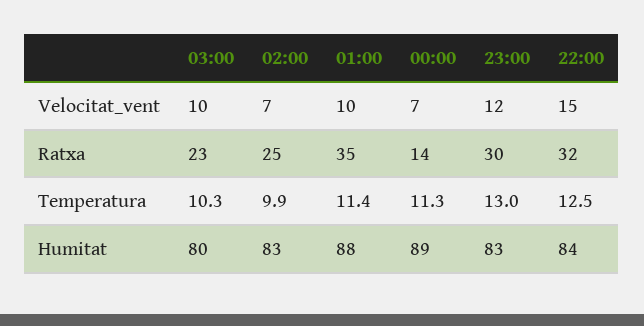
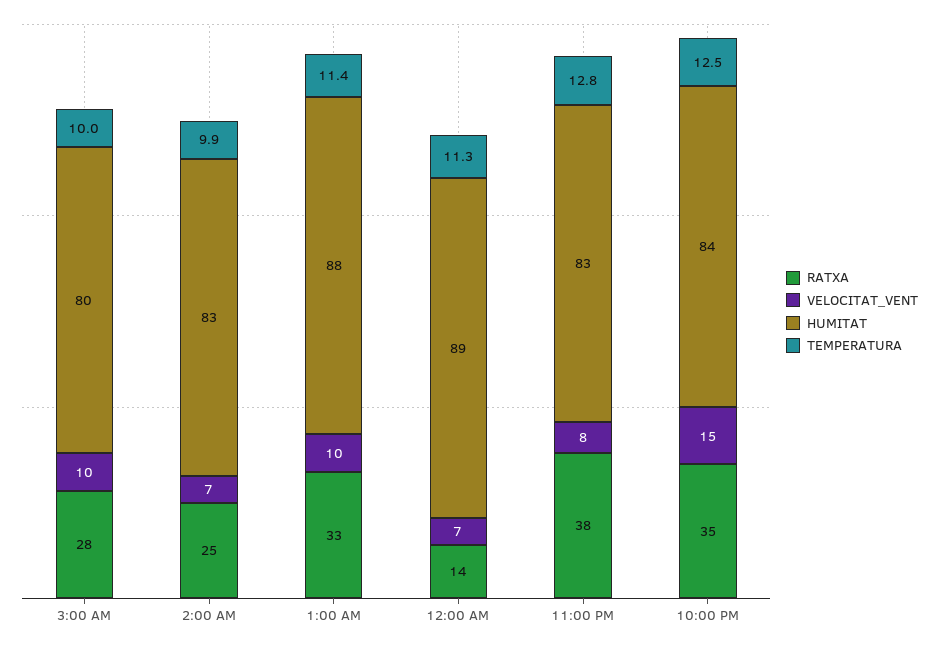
  {
    "Velocitat_vent": {
      "03:00": 10,
      "02:00": 7,
      "01:00": 10,
      "00:00": 7,
-     "23:00": 12,
+     "23:00": 8,
      "22:00": 15
    },
    "Ratxa": {
-     "03:00": 23,
+     "03:00": 28,
      "02:00": 25,
-     "01:00": 35,
+     "01:00": 33,
      "00:00": 14,
-     "23:00": 30,
+     "23:00": 38,
-     "22:00": 32
+     "22:00": 35
    },
    "Temperatura": {
-     "03:00": 10.3,
+     "03:00": 10,
      "02:00": 9.9,
      "01:00": 11.4,
      "00:00": 11.3,
-     "23:00": 13,
+     "23:00": 12.8,
      "22:00": 12.5
    },
    "Humitat": {
      "03:00": 80,
      "02:00": 83,
      "01:00": 88,
      "00:00": 89,
      "23:00": 83,
      "22:00": 84
    }
  }

